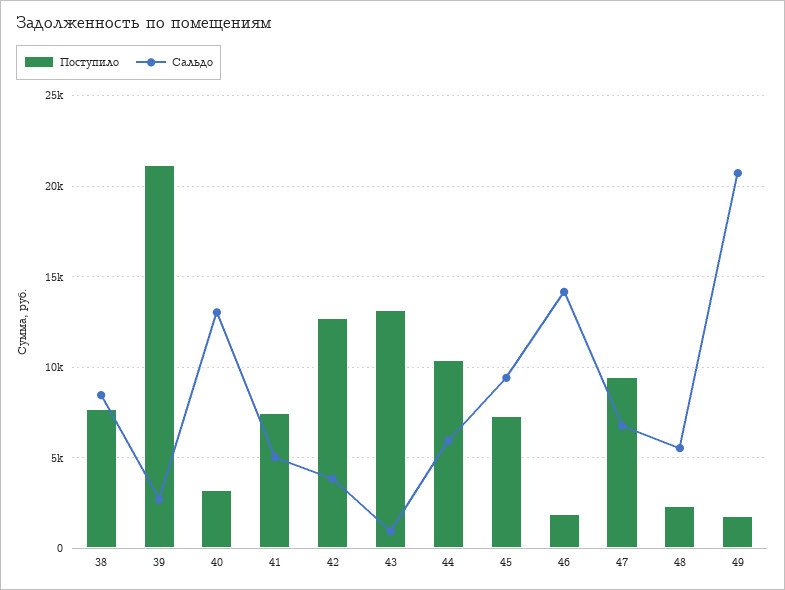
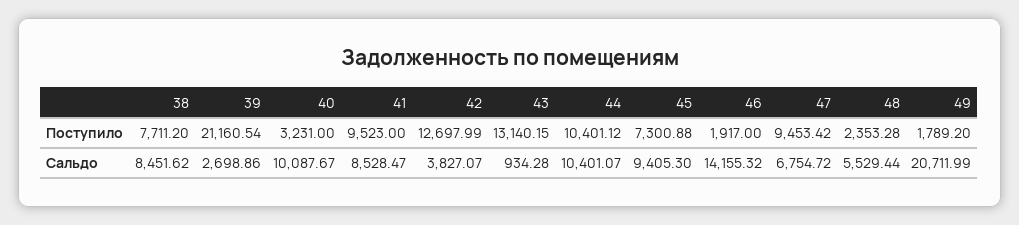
  {
    "Поступило": {
      "38": 7711.2,
      "39": 21160.54,
      "40": 3231,
-     "41": 7500,
+     "41": 9523,
      "42": 12697.99,
      "43": 13140.15,
      "44": 10401.12,
      "45": 7300.88,
      "46": 1917,
      "47": 9453.42,
      "48": 2353.28,
      "49": 1789.2
    },
    "Сальдо": {
      "38": 8451.62,
      "39": 2698.86,
-     "40": 13000,
+     "40": 10087.67,
-     "41": 5000,
+     "41": 8528.47,
      "42": 3827.07,
      "43": 934.28,
-     "44": 6000,
+     "44": 10401.07,
      "45": 9405.3,
      "46": 14155.32,
      "47": 6754.72,
      "48": 5529.44,
      "49": 20711.99
    }
  }

